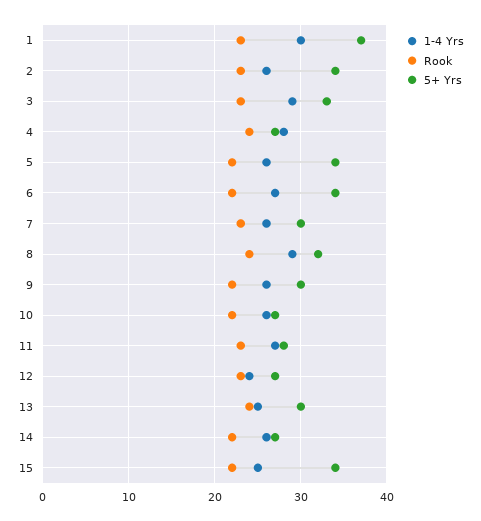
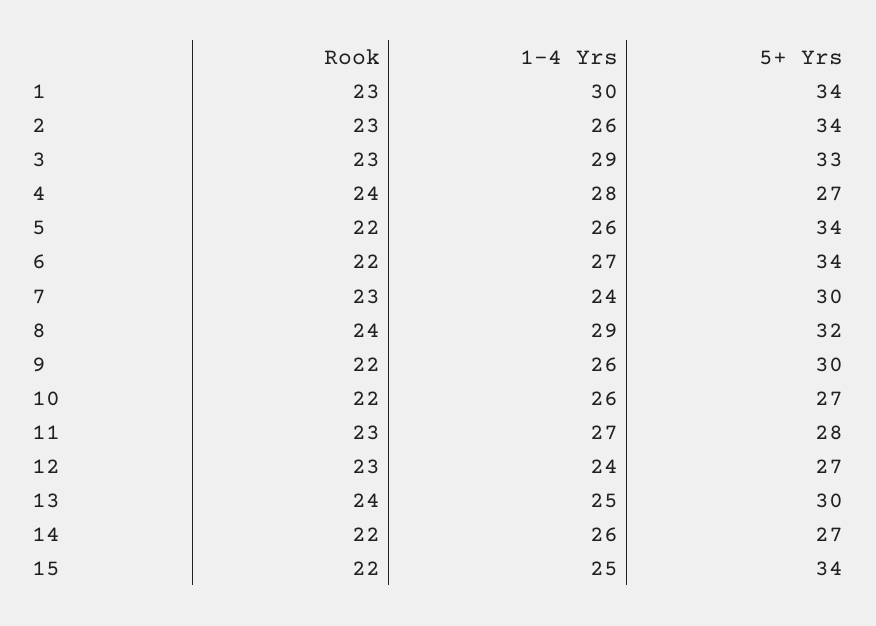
  {
    "1-4 Yrs": {
      "1": 30,
      "2": 26,
      "3": 29,
      "4": 28,
      "5": 26,
      "6": 27,
-     "7": 26,
+     "7": 24,
      "8": 29,
      "9": 26,
      "10": 26,
      "11": 27,
      "12": 24,
      "13": 25,
      "14": 26,
      "15": 25
    },
    "Rook": {
      "1": 23,
      "2": 23,
      "3": 23,
      "4": 24,
      "5": 22,
      "6": 22,
      "7": 23,
      "8": 24,
      "9": 22,
      "10": 22,
      "11": 23,
      "12": 23,
      "13": 24,
      "14": 22,
      "15": 22
    },
    "5+ Yrs": {
-     "1": 37,
+     "1": 34,
      "2": 34,
      "3": 33,
      "4": 27,
      "5": 34,
      "6": 34,
      "7": 30,
      "8": 32,
      "9": 30,
      "10": 27,
      "11": 28,
      "12": 27,
      "13": 30,
      "14": 27,
      "15": 34
    }
  }

